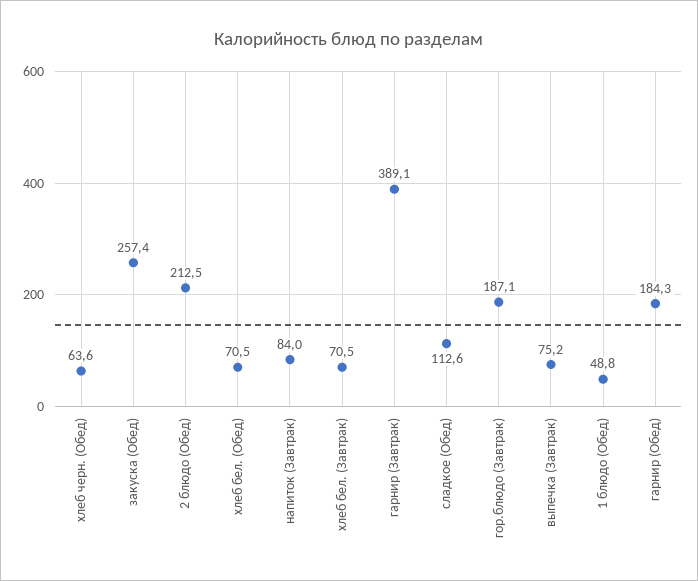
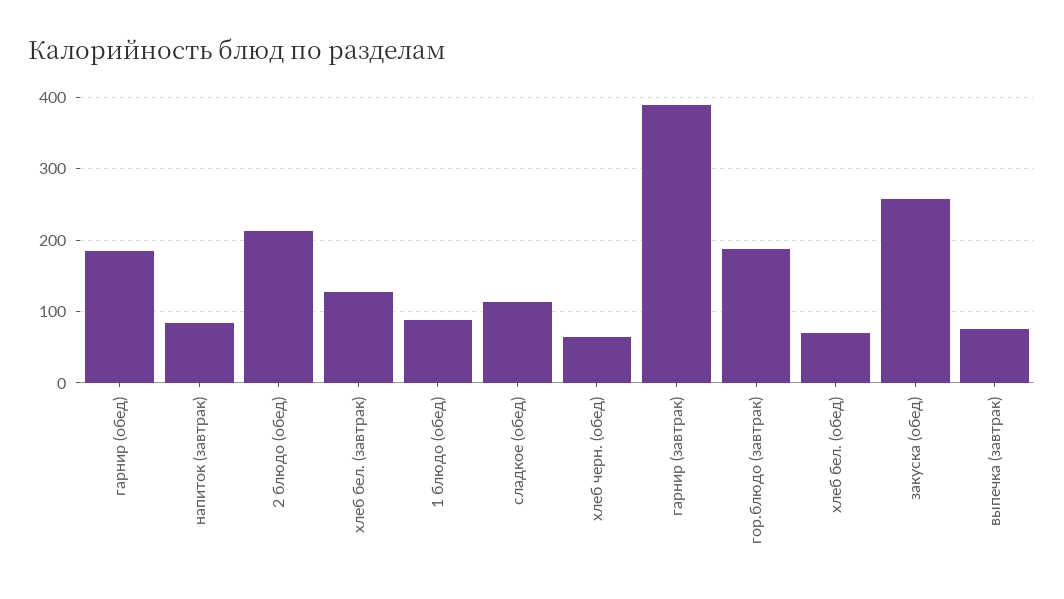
  {
    "хлеб черн. (Обед)": 63.6,
    "закуска (Обед)": 257.4,
    "2 блюдо (Обед)": 212.5,
    "хлеб бел. (Обед)": 70.5,
    "напиток (Завтрак)": 84,
-   "хлеб бел. (Завтрак)": 70.5,
+   "хлеб бел. (Завтрак)": 130,
    "гарнир (Завтрак)": 389.1,
    "сладкое (Обед)": 112.6,
    "гор.блюдо (Завтрак)": 187.1,
    "выпечка (Завтрак)": 75.2,
-   "1 блюдо (Обед)": 48.8,
+   "1 блюдо (Обед)": 90,
    "гарнир (Обед)": 184.3
  }

